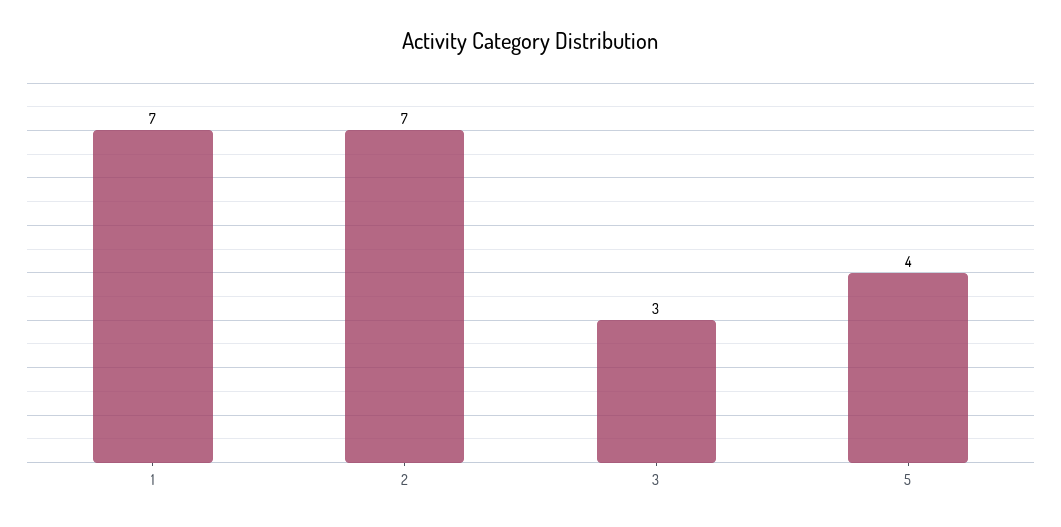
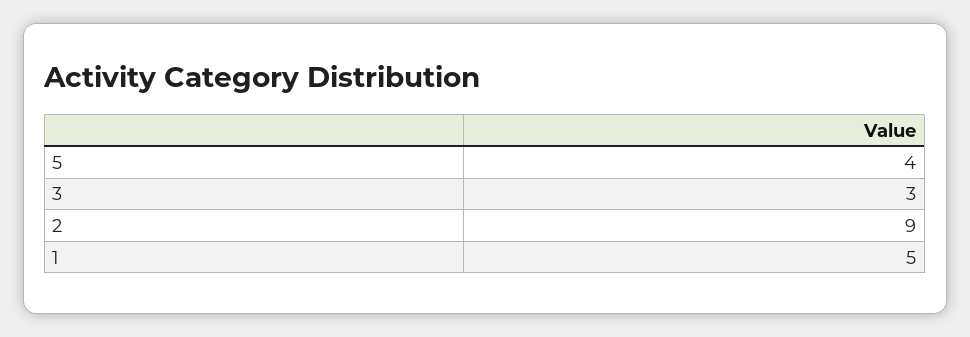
  {
-   "1": 7,
+   "1": 5,
-   "2": 7,
+   "2": 9,
    "3": 3,
    "5": 4
  }

